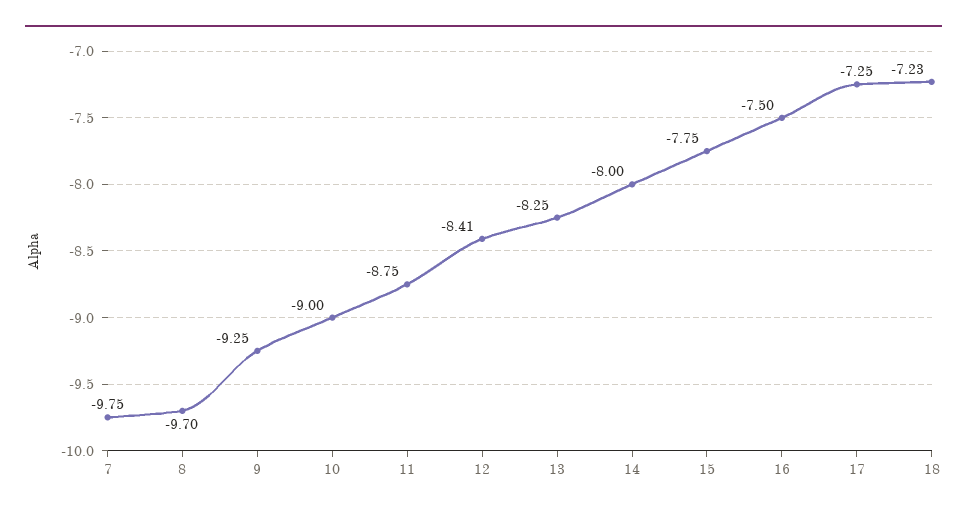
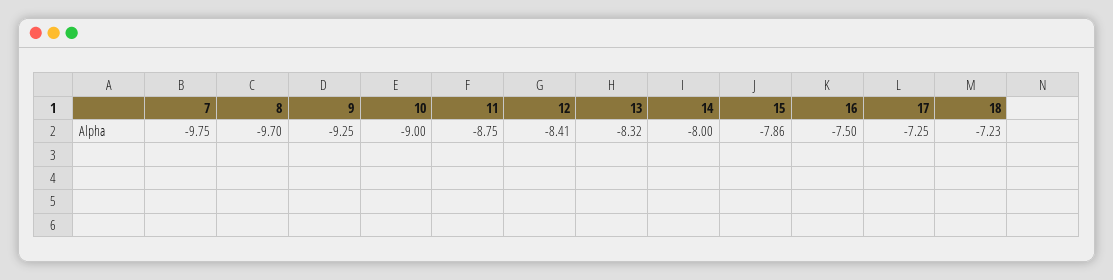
  {
    "7": -9.75,
    "8": -9.7,
    "9": -9.25,
    "10": -9,
    "11": -8.75,
    "12": -8.41,
-   "13": -8.25,
+   "13": -8.32,
    "14": -8,
-   "15": -7.75,
+   "15": -7.86,
    "16": -7.5,
    "17": -7.25,
    "18": -7.23
  }

